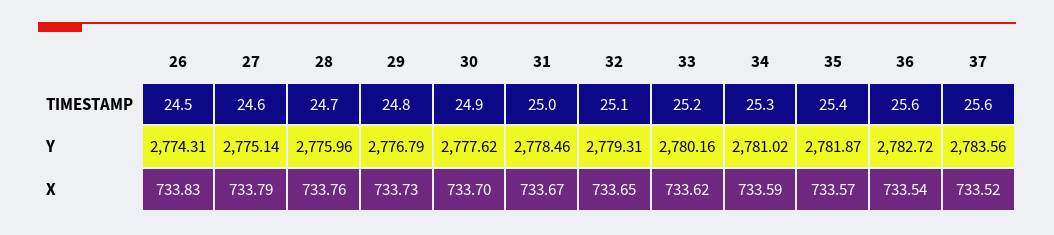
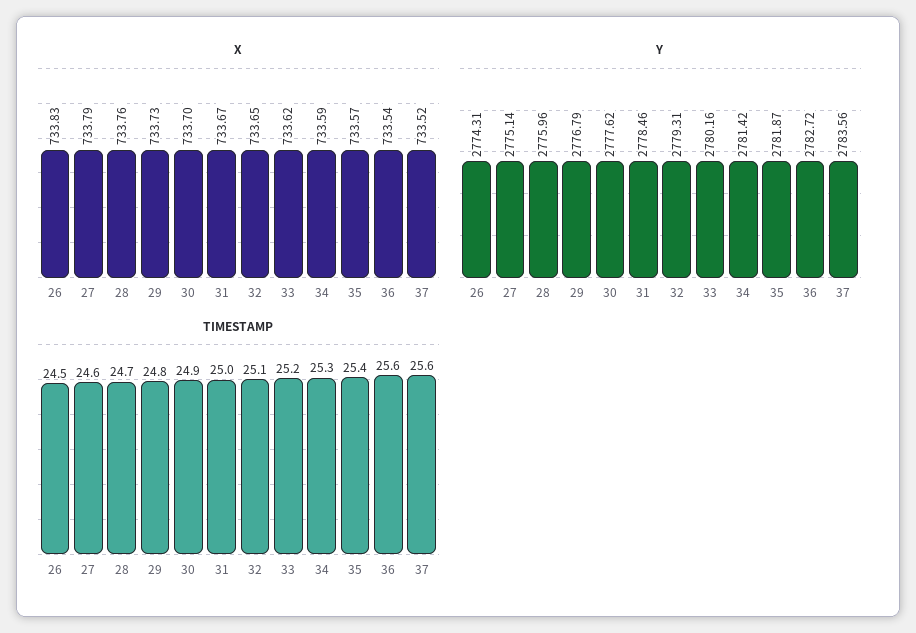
  {
    "TIMESTAMP": {
      "26": 24.5,
      "27": 24.6,
      "28": 24.7,
      "29": 24.8,
      "30": 24.9,
      "31": 25,
      "32": 25.1,
      "33": 25.2,
      "34": 25.3,
      "35": 25.4,
      "36": 25.6,
      "37": 25.6
    },
    "Y": {
      "26": 2774.31,
      "27": 2775.14,
      "28": 2775.96,
      "29": 2776.79,
      "30": 2777.62,
      "31": 2778.46,
      "32": 2779.31,
      "33": 2780.16,
-     "34": 2781.02,
+     "34": 2781.42,
      "35": 2781.87,
      "36": 2782.72,
      "37": 2783.56
    },
    "X": {
      "26": 733.83,
      "27": 733.79,
      "28": 733.76,
      "29": 733.73,
      "30": 733.7,
      "31": 733.67,
      "32": 733.65,
      "33": 733.62,
      "34": 733.59,
      "35": 733.57,
      "36": 733.54,
      "37": 733.52
    }
  }

